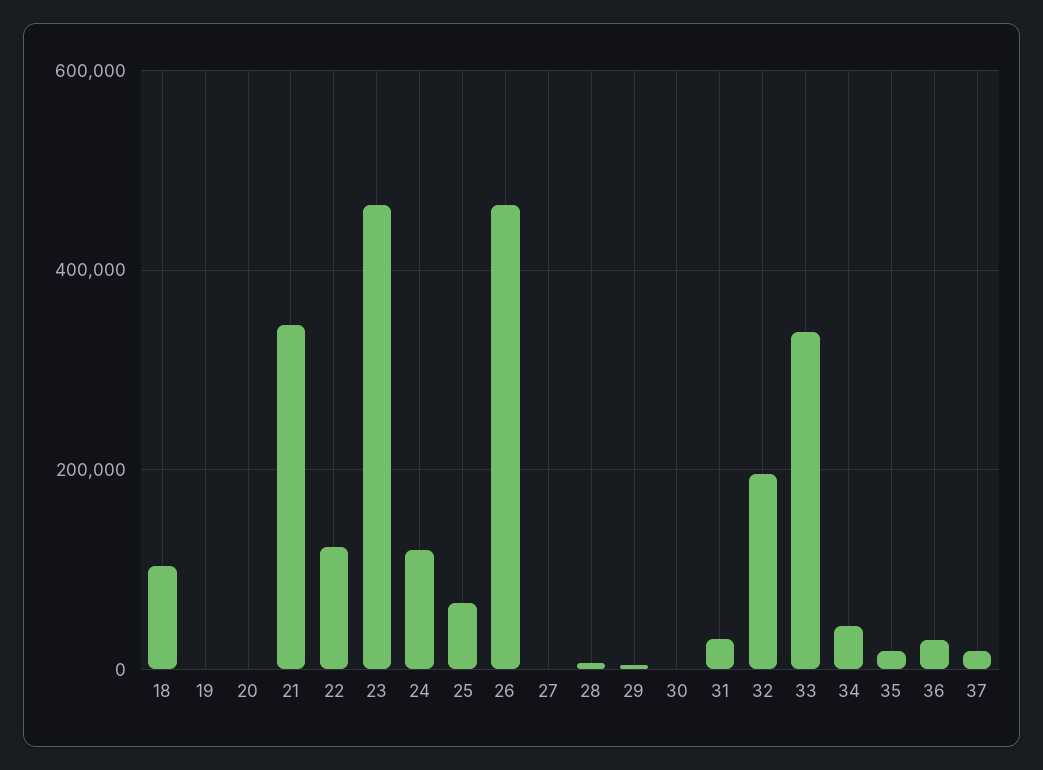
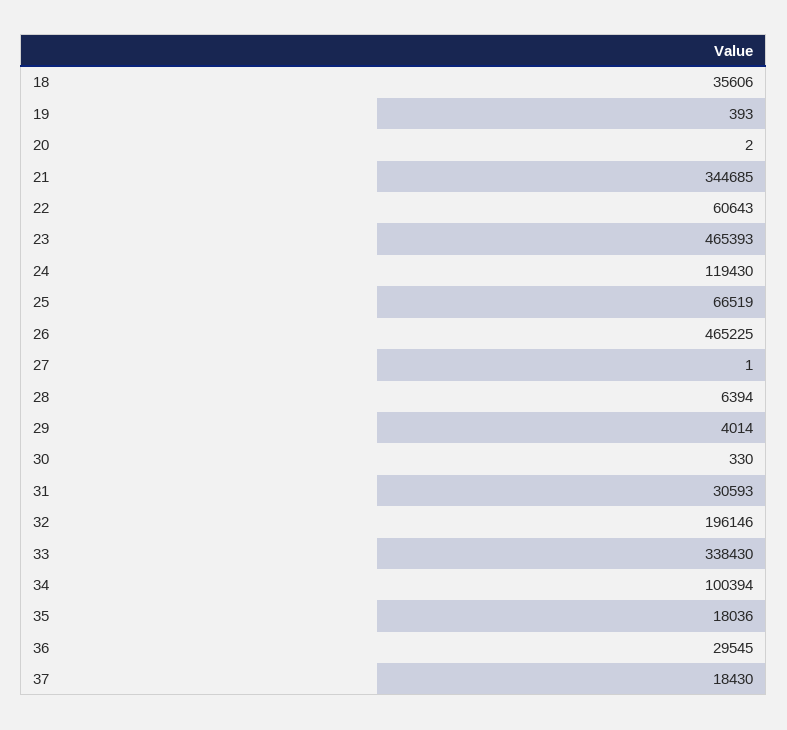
  {
-   "18": 100000,
+   "18": 35606,
    "19": 393,
    "20": 2,
    "21": 344685,
-   "22": 120000,
+   "22": 60643,
    "23": 465393,
    "24": 119430,
    "25": 66519,
    "26": 465225,
    "27": 1,
    "28": 6394,
    "29": 4014,
    "30": 330,
    "31": 30593,
    "32": 196146,
    "33": 338430,
-   "34": 40000,
+   "34": 100394,
    "35": 18036,
    "36": 29545,
    "37": 18430
  }

